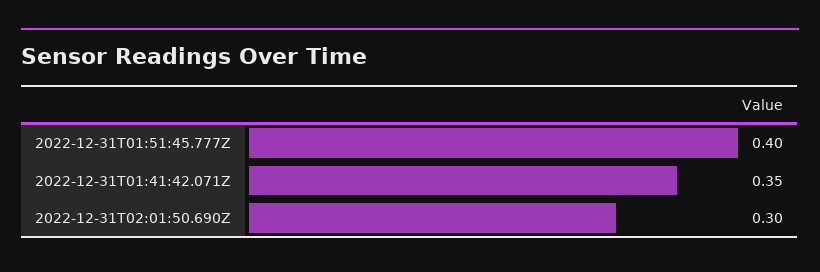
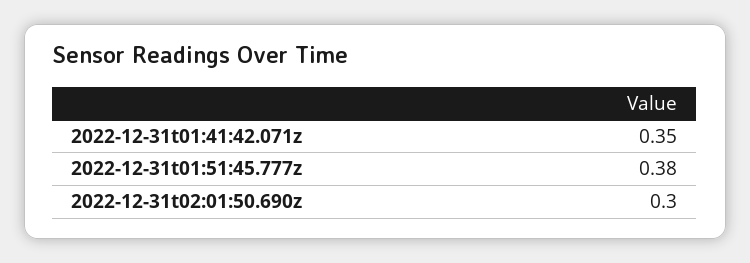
  {
-   "2022-12-31T01:51:45.777Z": 0.4,
+   "2022-12-31T01:51:45.777Z": 0.38,
    "2022-12-31T01:41:42.071Z": 0.35,
    "2022-12-31T02:01:50.690Z": 0.3
  }

